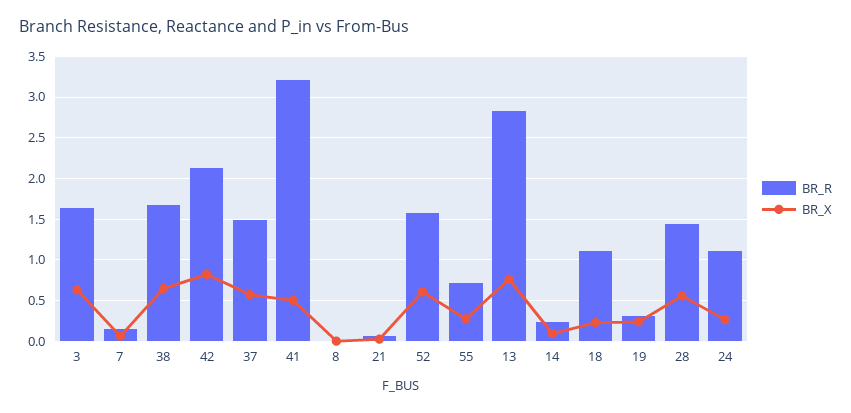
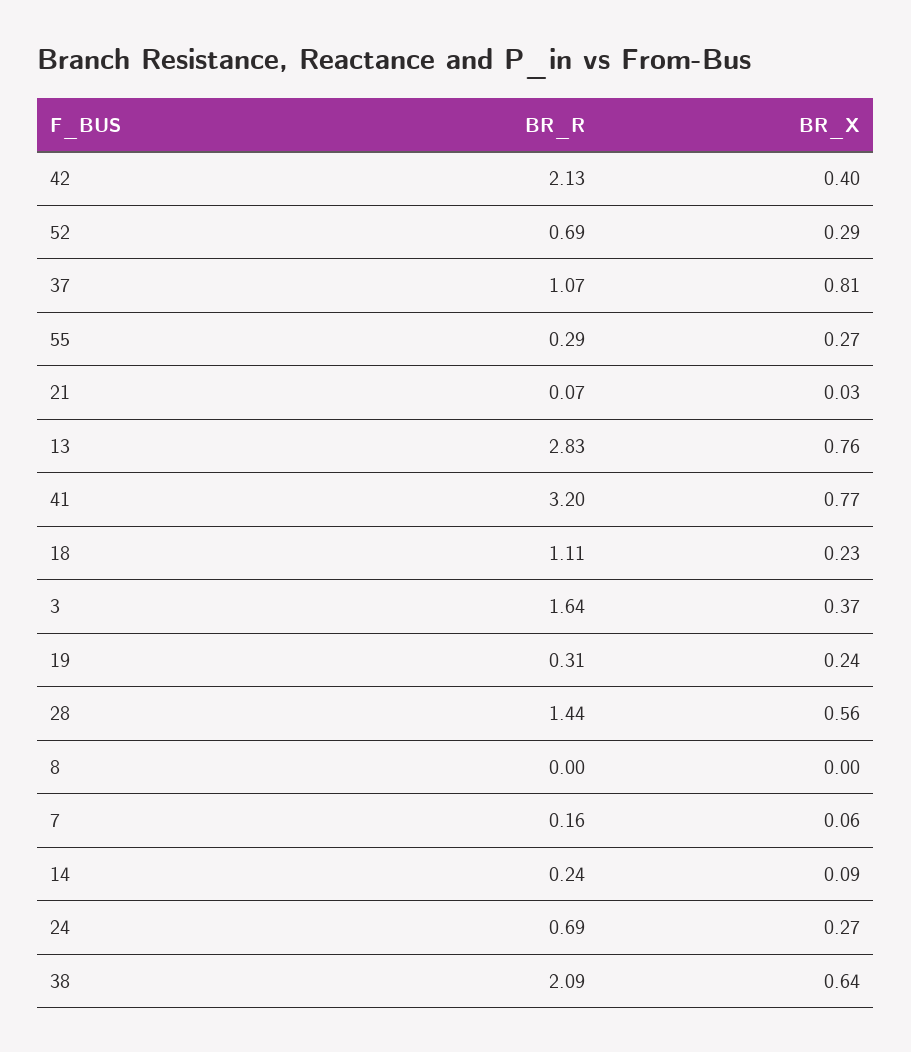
  {
    "BR_R": {
      "3": 1.64,
      "7": 0.16,
-     "38": 1.7,
+     "38": 2.09,
      "42": 2.13,
-     "37": 1.5,
+     "37": 1.07,
      "41": 3.2,
      "8": 0,
      "21": 0.07,
-     "52": 1.6,
+     "52": 0.69,
-     "55": 0.7,
+     "55": 0.29,
      "13": 2.83,
      "14": 0.24,
      "18": 1.11,
      "19": 0.31,
      "28": 1.44,
-     "24": 1.1
+     "24": 0.69
    },
    "BR_X": {
-     "3": 0.6,
+     "3": 0.37,
      "7": 0.06,
      "38": 0.64,
-     "42": 0.8,
+     "42": 0.4,
-     "37": 0.6,
+     "37": 0.81,
-     "41": 0.5,
+     "41": 0.77,
      "8": 0,
      "21": 0.03,
-     "52": 0.6,
+     "52": 0.29,
      "55": 0.27,
      "13": 0.76,
      "14": 0.09,
      "18": 0.23,
      "19": 0.24,
      "28": 0.56,
      "24": 0.27
    }
  }

